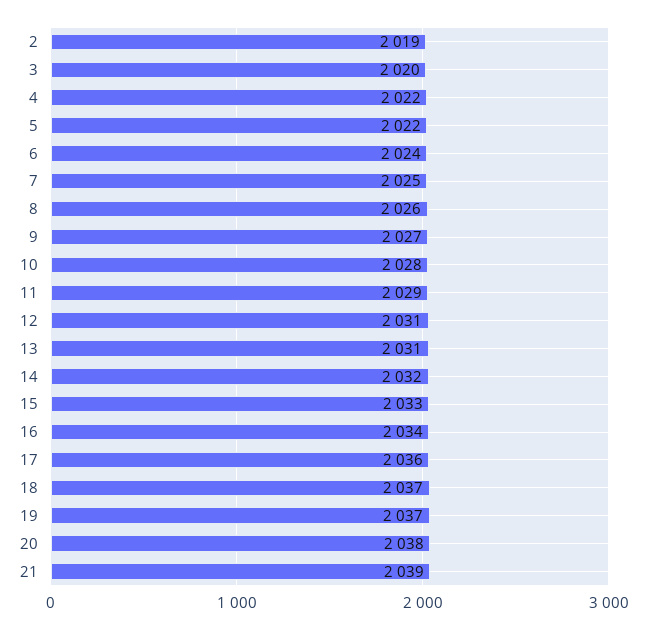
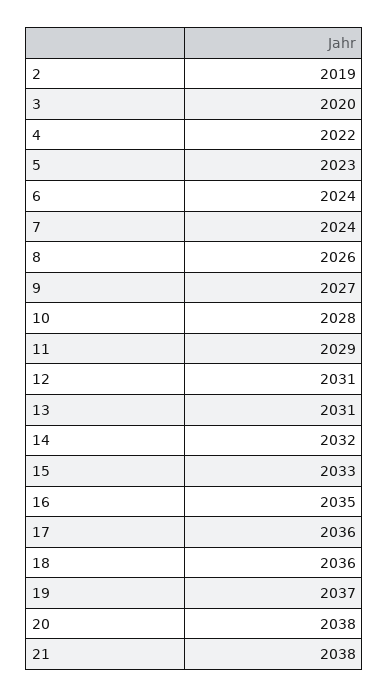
  {
    "2": 2019,
    "3": 2020,
    "4": 2022,
-   "5": 2022,
+   "5": 2023,
    "6": 2024,
-   "7": 2025,
+   "7": 2024,
    "8": 2026,
    "9": 2027,
    "10": 2028,
    "11": 2029,
    "12": 2031,
    "13": 2031,
    "14": 2032,
    "15": 2033,
-   "16": 2034,
+   "16": 2035,
    "17": 2036,
-   "18": 2037,
+   "18": 2036,
    "19": 2037,
    "20": 2038,
-   "21": 2039
+   "21": 2038
  }

